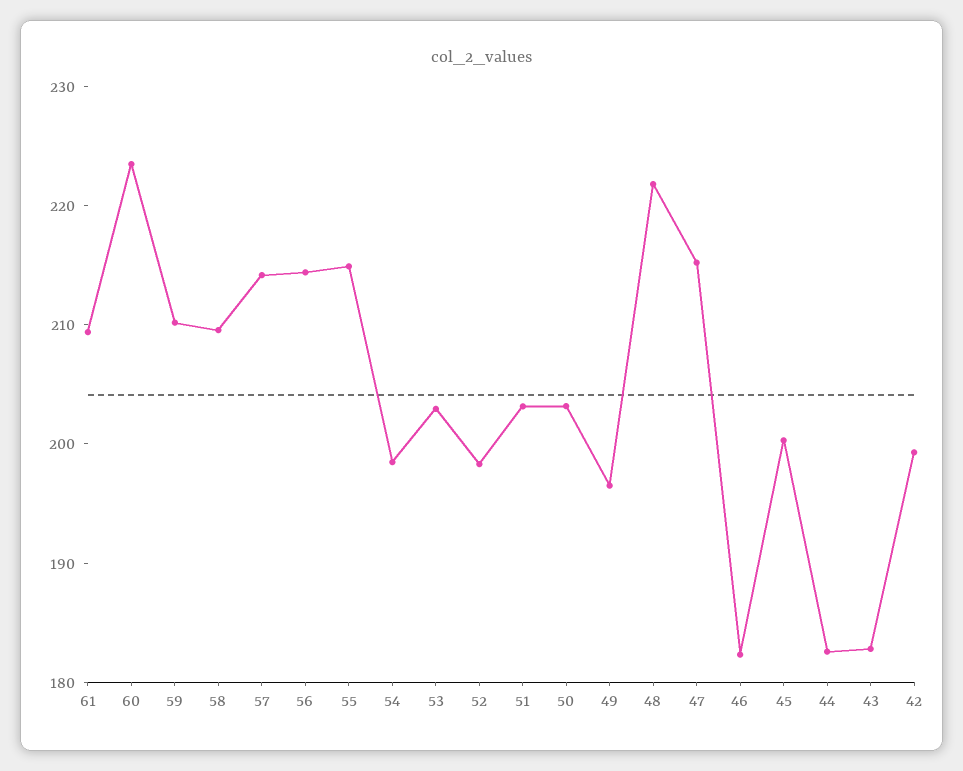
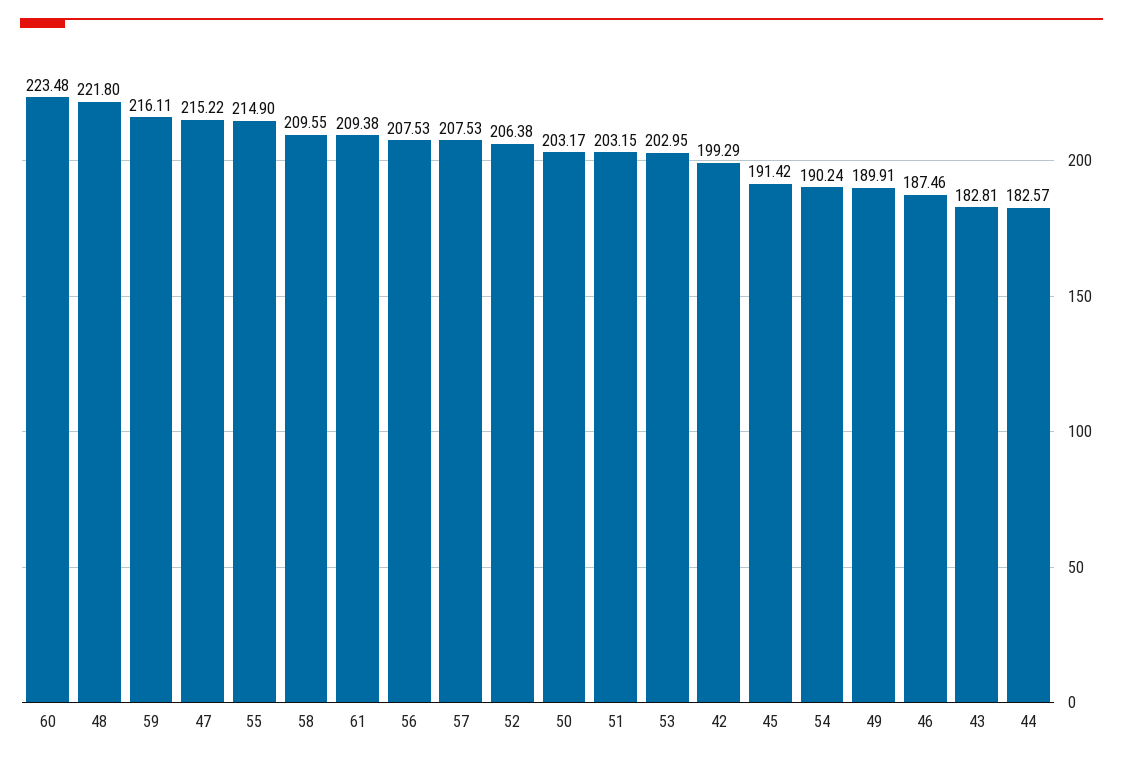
  {
    "61": 209.38,
    "60": 223.48,
-   "59": 210,
+   "59": 216.11,
    "58": 209.55,
-   "57": 214,
+   "57": 207.53,
-   "56": 214,
+   "56": 207.53,
    "55": 214.9,
-   "54": 198,
+   "54": 190.24,
    "53": 202.95,
-   "52": 198,
+   "52": 206.38,
    "51": 203.15,
    "50": 203.17,
-   "49": 196,
+   "49": 189.91,
    "48": 221.8,
    "47": 215.22,
-   "46": 182,
+   "46": 187.46,
-   "45": 200,
+   "45": 191.42,
    "44": 182.57,
    "43": 182.81,
    "42": 199.29
  }

